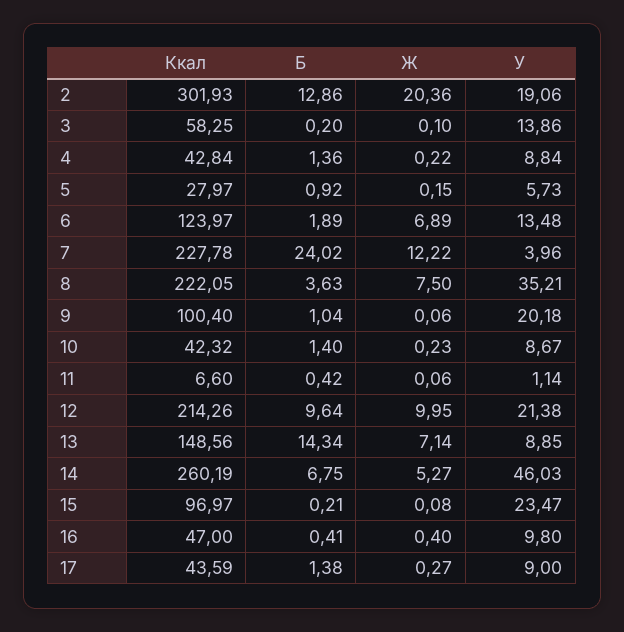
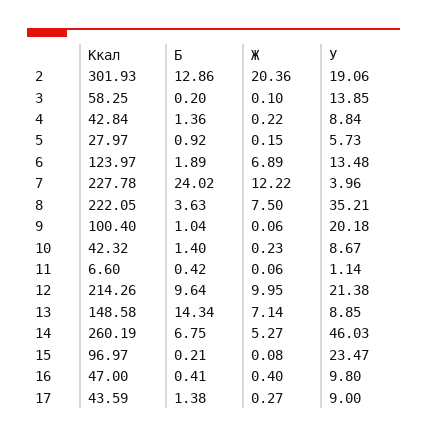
  {
    "Ккал": {
      "2": 301.93,
      "3": 58.25,
      "4": 42.84,
      "5": 27.97,
      "6": 123.97,
      "7": 227.78,
      "8": 222.05,
      "9": 100.4,
      "10": 42.32,
      "11": 6.6,
      "12": 214.26,
-     "13": 148.56,
+     "13": 148.58,
      "14": 260.19,
      "15": 96.97,
      "16": 47,
      "17": 43.59
    },
    "Б": {
      "2": 12.86,
      "3": 0.2,
      "4": 1.36,
      "5": 0.92,
      "6": 1.89,
      "7": 24.02,
      "8": 3.63,
      "9": 1.04,
      "10": 1.4,
      "11": 0.42,
      "12": 9.64,
      "13": 14.34,
      "14": 6.75,
      "15": 0.21,
      "16": 0.41,
      "17": 1.38
    },
    "Ж": {
      "2": 20.36,
      "3": 0.1,
      "4": 0.22,
      "5": 0.15,
      "6": 6.89,
      "7": 12.22,
      "8": 7.5,
      "9": 0.06,
      "10": 0.23,
      "11": 0.06,
      "12": 9.95,
      "13": 7.14,
      "14": 5.27,
      "15": 0.08,
      "16": 0.4,
      "17": 0.27
    },
    "У": {
      "2": 19.06,
-     "3": 13.86,
+     "3": 13.85,
      "4": 8.84,
      "5": 5.73,
      "6": 13.48,
      "7": 3.96,
      "8": 35.21,
      "9": 20.18,
      "10": 8.67,
      "11": 1.14,
      "12": 21.38,
      "13": 8.85,
      "14": 46.03,
      "15": 23.47,
      "16": 9.8,
      "17": 9
    }
  }

